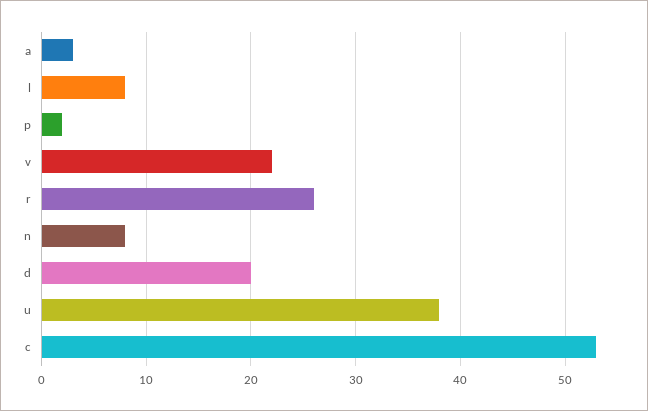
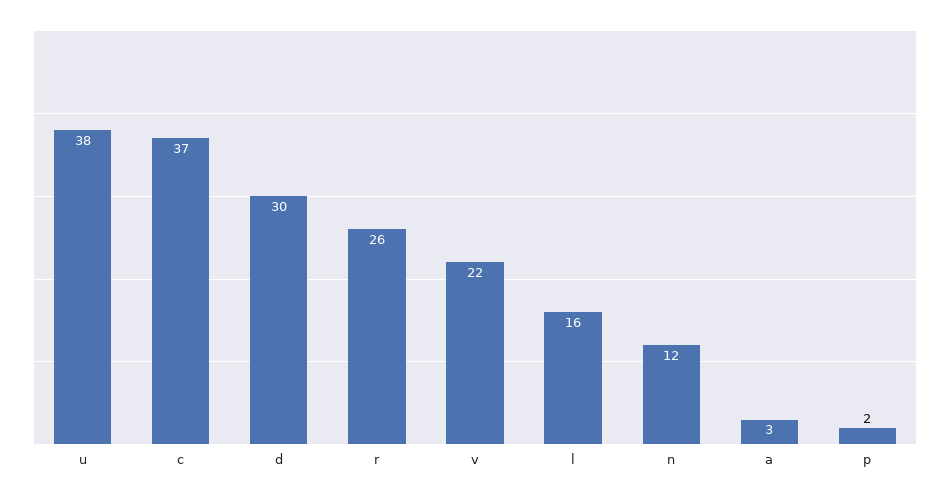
  {
    "a": 3,
-   "l": 8,
+   "l": 16,
    "p": 2,
    "v": 22,
    "r": 26,
-   "n": 8,
+   "n": 12,
-   "d": 20,
+   "d": 30,
    "u": 38,
-   "c": 53
+   "c": 37
  }

